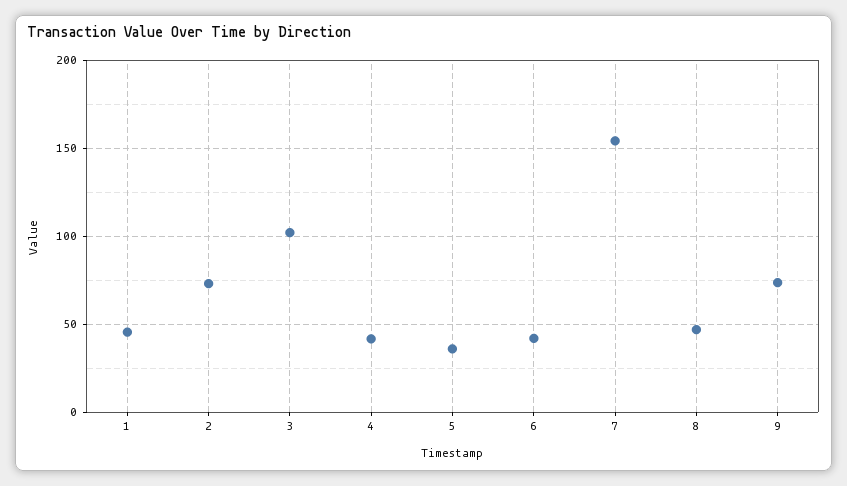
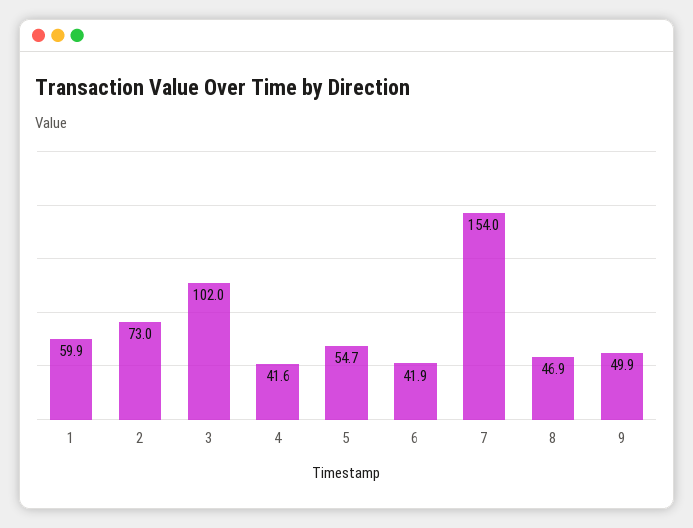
  {
-   "1": 45,
+   "1": 59.9,
    "2": 73,
    "3": 102,
    "4": 41.6,
-   "5": 35,
+   "5": 54.7,
    "6": 41.9,
    "7": 154,
    "8": 46.9,
-   "9": 75
+   "9": 49.9
  }

